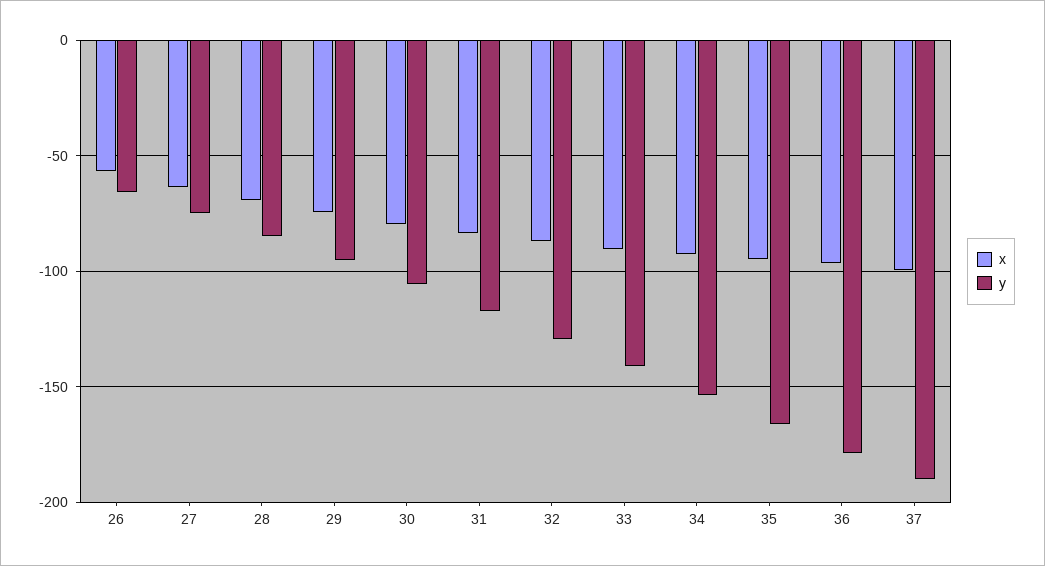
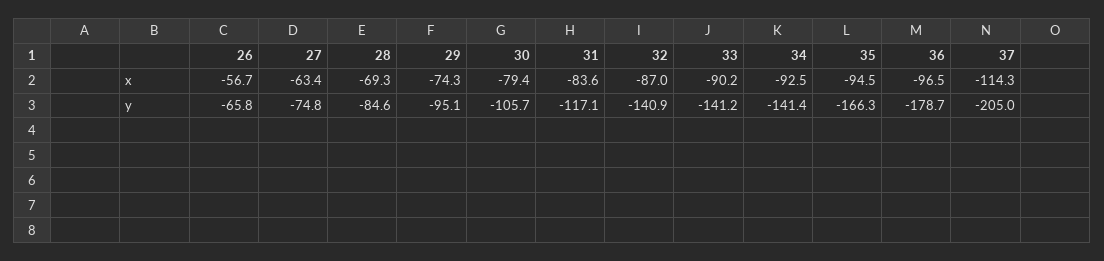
  {
    "x": {
      "26": -56.7,
      "27": -63.4,
      "28": -69.3,
      "29": -74.3,
      "30": -79.4,
      "31": -83.6,
      "32": -87,
      "33": -90.2,
      "34": -92.5,
      "35": -94.5,
      "36": -96.5,
-     "37": -100
+     "37": -114.3
    },
    "y": {
      "26": -65.8,
      "27": -74.8,
      "28": -84.6,
      "29": -95.1,
      "30": -105.7,
      "31": -117.1,
-     "32": -130,
+     "32": -140.9,
      "33": -141.2,
-     "34": -155,
+     "34": -141.4,
      "35": -166.3,
      "36": -178.7,
-     "37": -190
+     "37": -205
    }
  }

